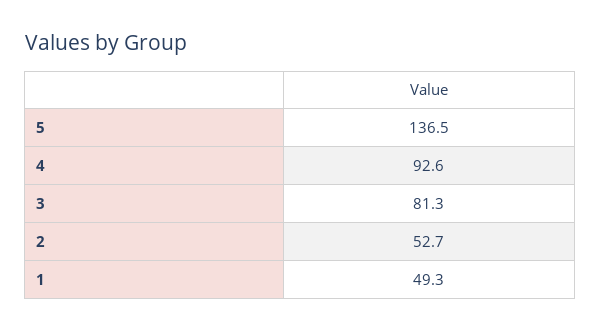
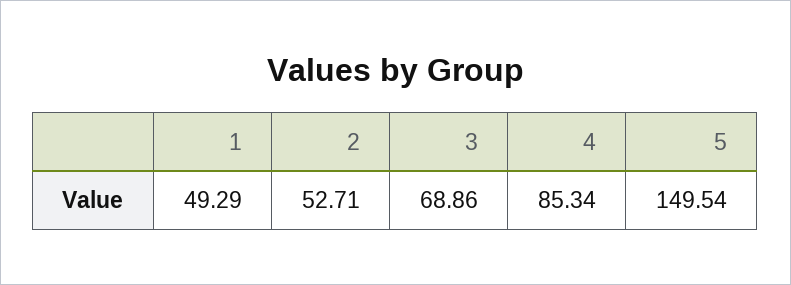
  {
-   "5": 136.5,
+   "5": 149.54,
-   "4": 92.6,
+   "4": 85.34,
-   "3": 81.3,
+   "3": 68.86,
    "2": 52.71,
    "1": 49.29
  }

